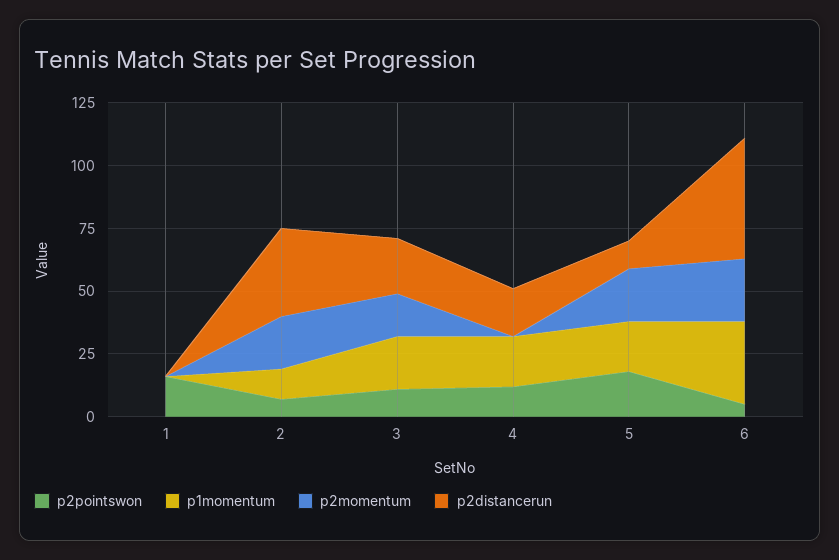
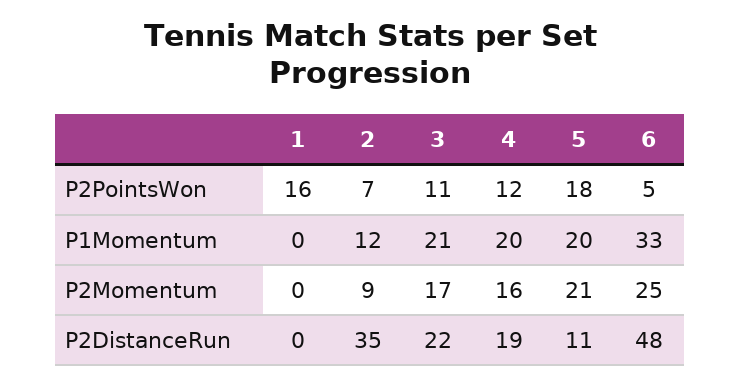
  {
    "p2pointswon": {
      "1": 16,
      "2": 7,
      "3": 11,
      "4": 12,
      "5": 18,
      "6": 5
    },
    "p1momentum": {
      "1": 0,
      "2": 12,
      "3": 21,
      "4": 20,
      "5": 20,
      "6": 33
    },
    "p2momentum": {
      "1": 0,
-     "2": 20,
+     "2": 9,
      "3": 17,
-     "4": 0,
+     "4": 16,
      "5": 21,
      "6": 25
    },
    "p2distancerun": {
      "1": 0,
      "2": 35,
      "3": 22,
      "4": 19,
      "5": 11,
      "6": 48
    }
  }

